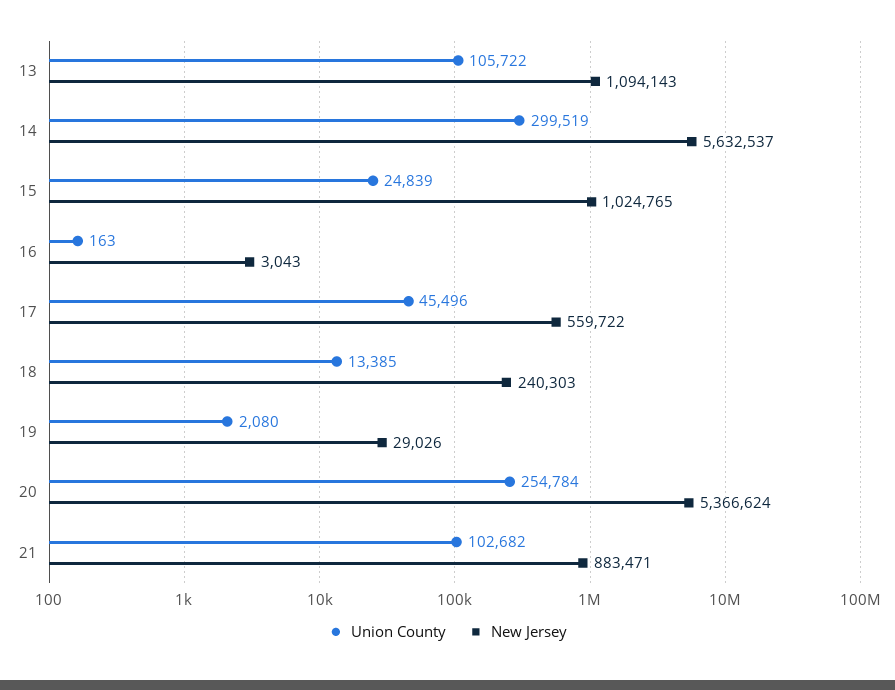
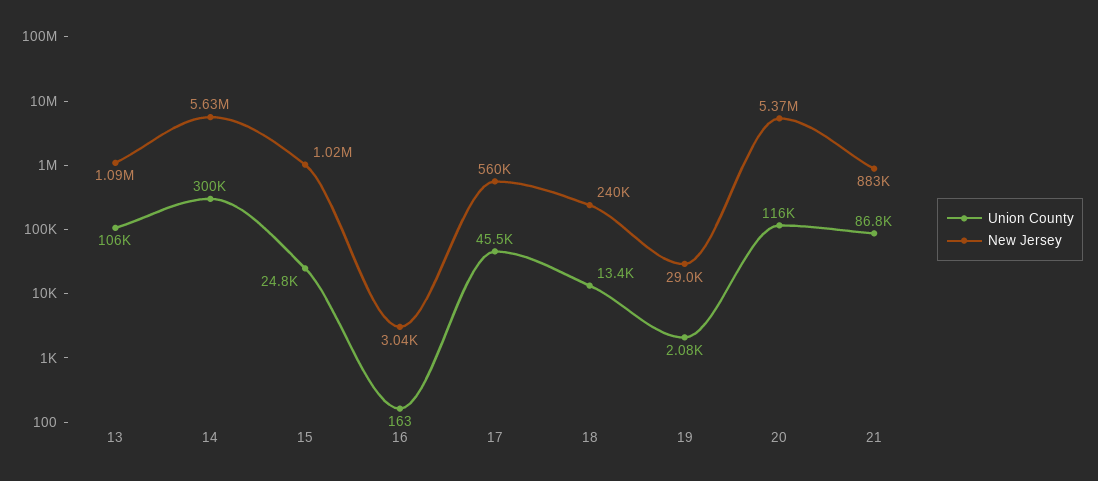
  {
    "Union County": {
      "13": 105722,
      "14": 299519,
      "15": 24839,
      "16": 163,
      "17": 45496,
      "18": 13385,
      "19": 2080,
-     "20": 254784,
+     "20": 116000,
-     "21": 102682
+     "21": 86800
    },
    "New Jersey": {
      "13": 1094143,
      "14": 5632537,
      "15": 1024765,
      "16": 3043,
      "17": 559722,
      "18": 240303,
      "19": 29026,
      "20": 5366624,
      "21": 883471
    }
  }

